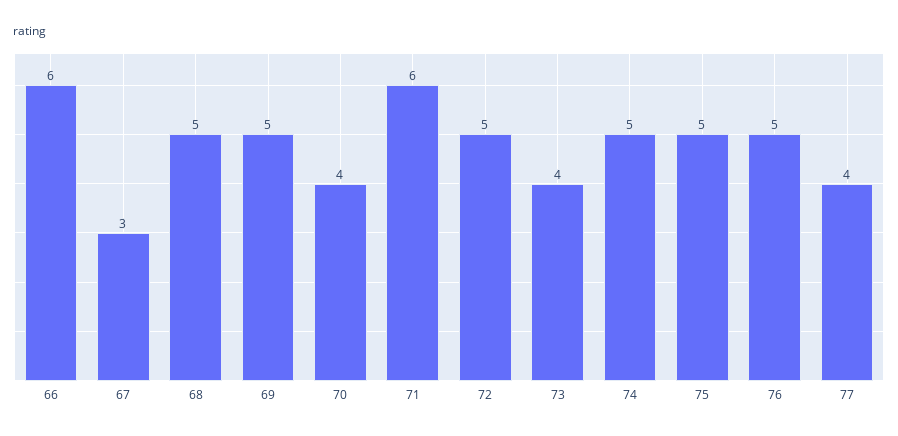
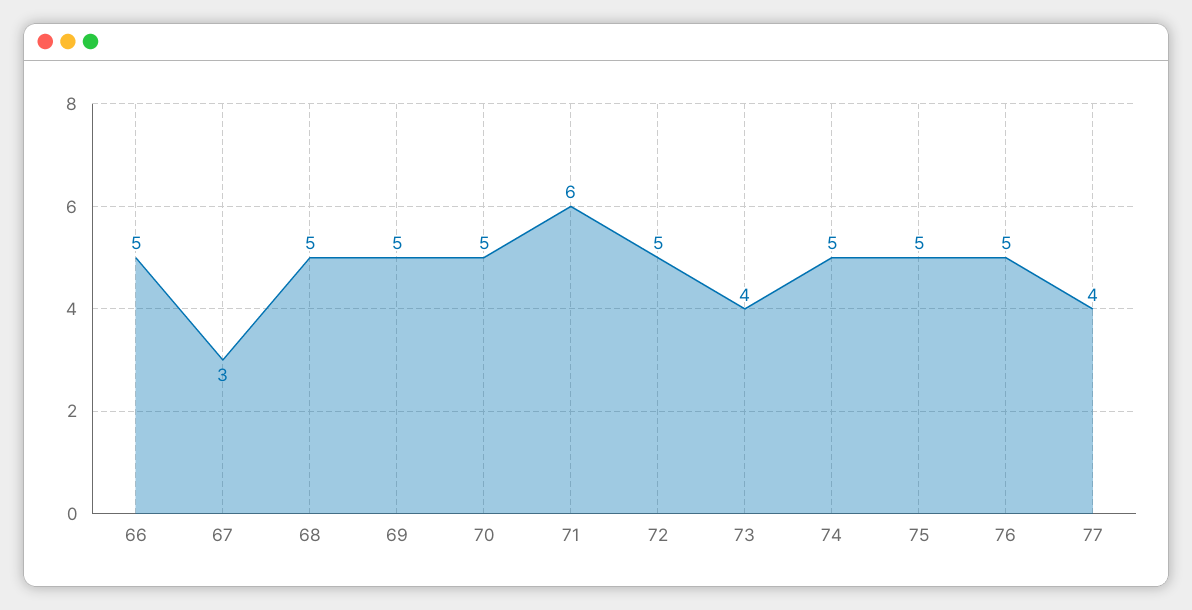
  {
-   "66": 6,
+   "66": 5,
    "67": 3,
    "68": 5,
    "69": 5,
-   "70": 4,
+   "70": 5,
    "71": 6,
    "72": 5,
    "73": 4,
    "74": 5,
    "75": 5,
    "76": 5,
    "77": 4
  }

